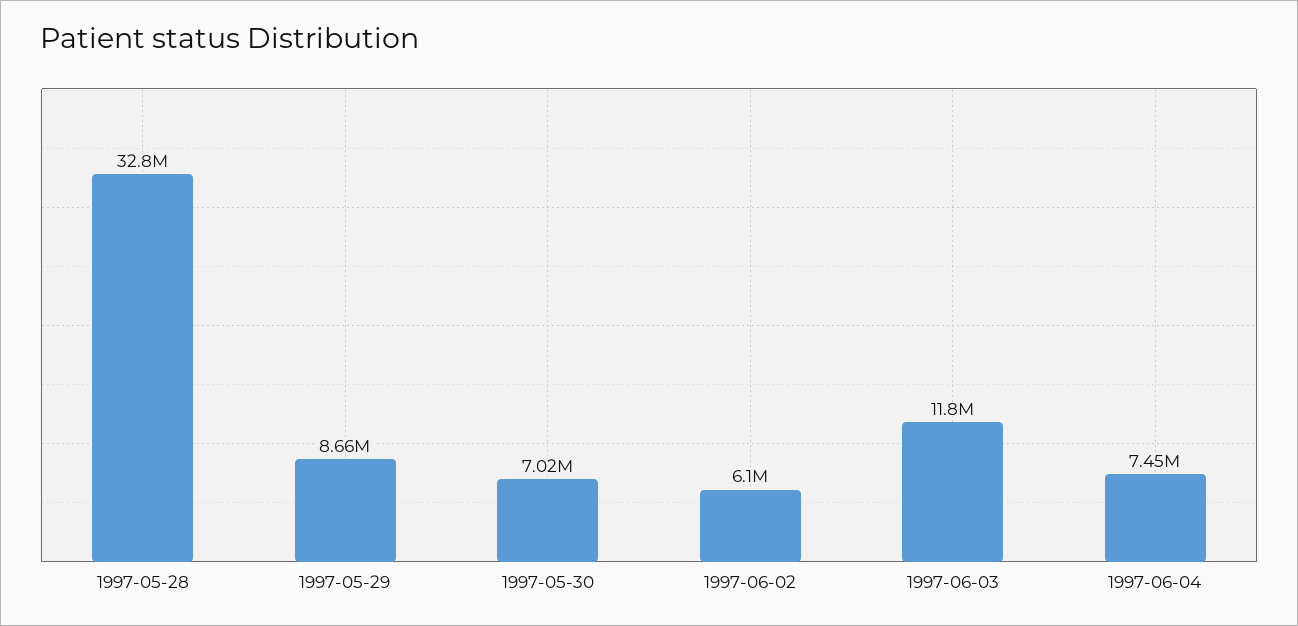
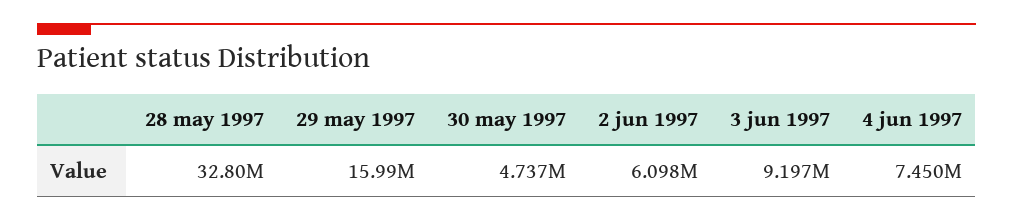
  {
    "1997-05-28": 32800000,
-   "1997-05-29": 8660000,
+   "1997-05-29": 15990000,
-   "1997-05-30": 7020000,
+   "1997-05-30": 4737000,
    "1997-06-02": 6098000,
-   "1997-06-03": 11800000,
+   "1997-06-03": 9197000,
    "1997-06-04": 7450000
  }

